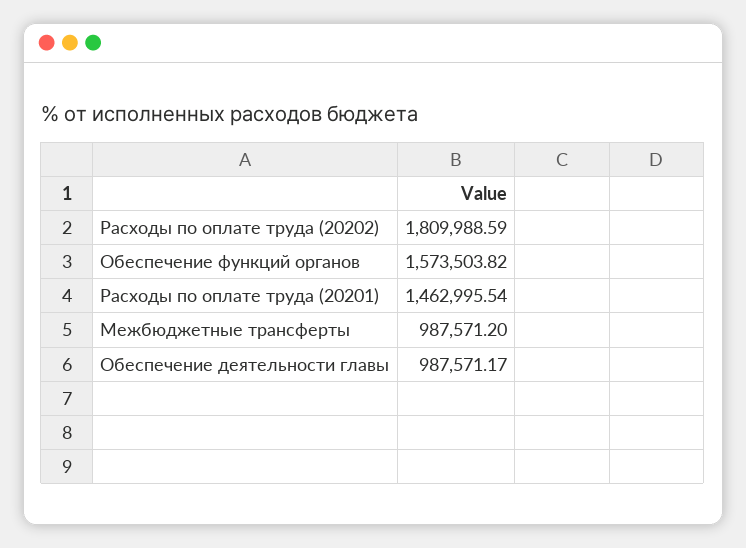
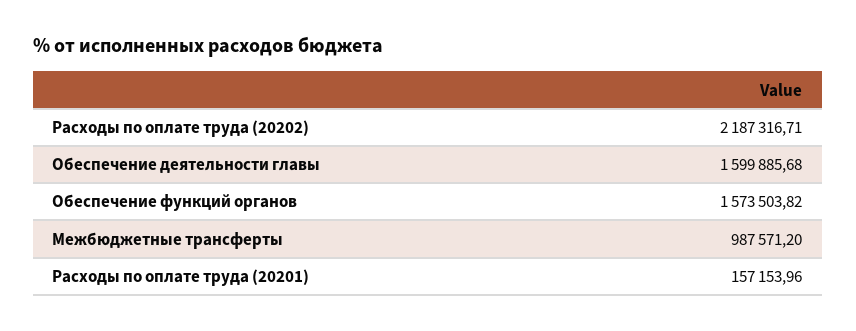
  {
-   "Расходы по оплате труда (20202)": 1809988.59,
+   "Расходы по оплате труда (20202)": 2187316.71,
    "Обеспечение функций органов": 1573503.82,
-   "Расходы по оплате труда (20201)": 1462995.54,
+   "Расходы по оплате труда (20201)": 157153.96,
    "Межбюджетные трансферты": 987571.2,
-   "Обеспечение деятельности главы": 987571.17
+   "Обеспечение деятельности главы": 1599885.68
  }

